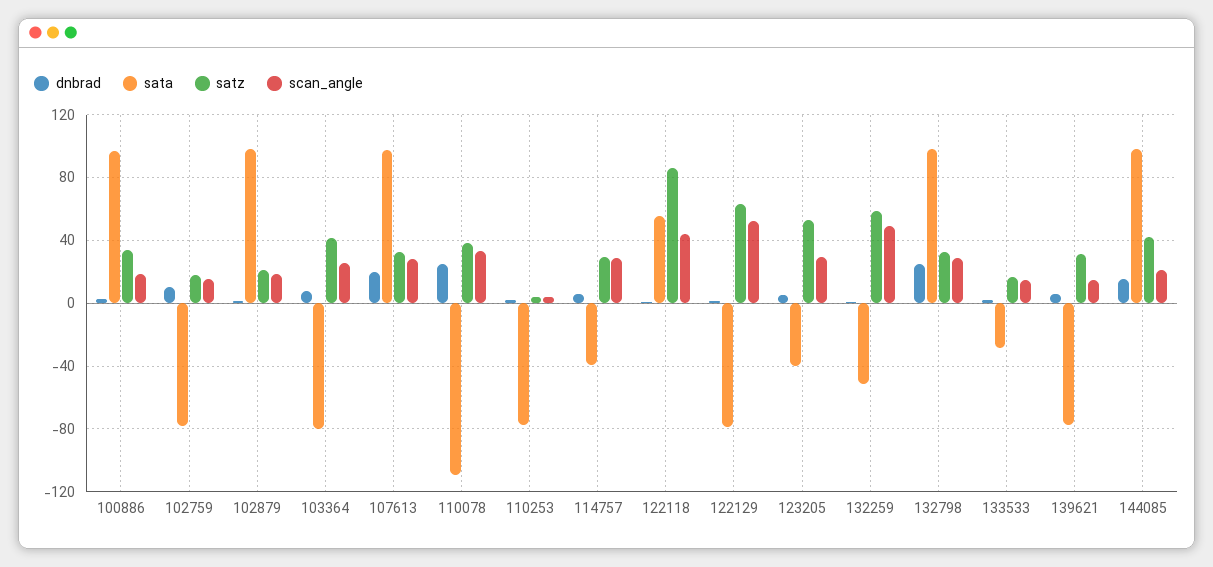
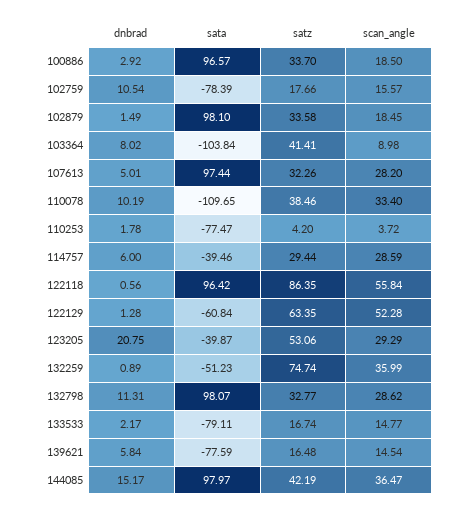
  {
    "dnbrad": {
      "100886": 2.92,
      "102759": 10.54,
      "102879": 1.49,
      "103364": 8.02,
-     "107613": 20,
+     "107613": 5.01,
-     "110078": 25,
+     "110078": 10.19,
      "110253": 1.78,
      "114757": 6,
      "122118": 0.56,
      "122129": 1.28,
-     "123205": 5,
+     "123205": 20.75,
      "132259": 0.89,
-     "132798": 25,
+     "132798": 11.31,
      "133533": 2.17,
      "139621": 5.84,
      "144085": 15.17
    },
    "sata": {
      "100886": 96.57,
      "102759": -78.39,
      "102879": 98.1,
-     "103364": -80,
+     "103364": -103.84,
      "107613": 97.44,
      "110078": -109.65,
      "110253": -77.47,
      "114757": -39.46,
-     "122118": 55,
+     "122118": 96.42,
-     "122129": -80,
+     "122129": -60.84,
      "123205": -39.87,
      "132259": -51.23,
      "132798": 98.07,
-     "133533": -30,
+     "133533": -79.11,
      "139621": -77.59,
      "144085": 97.97
    },
    "satz": {
      "100886": 33.7,
      "102759": 17.66,
-     "102879": 20,
+     "102879": 33.58,
      "103364": 41.41,
      "107613": 32.26,
      "110078": 38.46,
      "110253": 4.2,
      "114757": 29.44,
      "122118": 86.35,
      "122129": 63.35,
      "123205": 53.06,
-     "132259": 60,
+     "132259": 74.74,
      "132798": 32.77,
      "133533": 16.74,
-     "139621": 30,
+     "139621": 16.48,
      "144085": 42.19
    },
    "scan_angle": {
      "100886": 18.5,
      "102759": 15.57,
      "102879": 18.45,
-     "103364": 25,
+     "103364": 8.98,
      "107613": 28.2,
      "110078": 33.4,
      "110253": 3.72,
      "114757": 28.59,
-     "122118": 45,
+     "122118": 55.84,
      "122129": 52.28,
      "123205": 29.29,
-     "132259": 50,
+     "132259": 35.99,
      "132798": 28.62,
      "133533": 14.77,
      "139621": 14.54,
-     "144085": 20
+     "144085": 36.47
    }
  }

